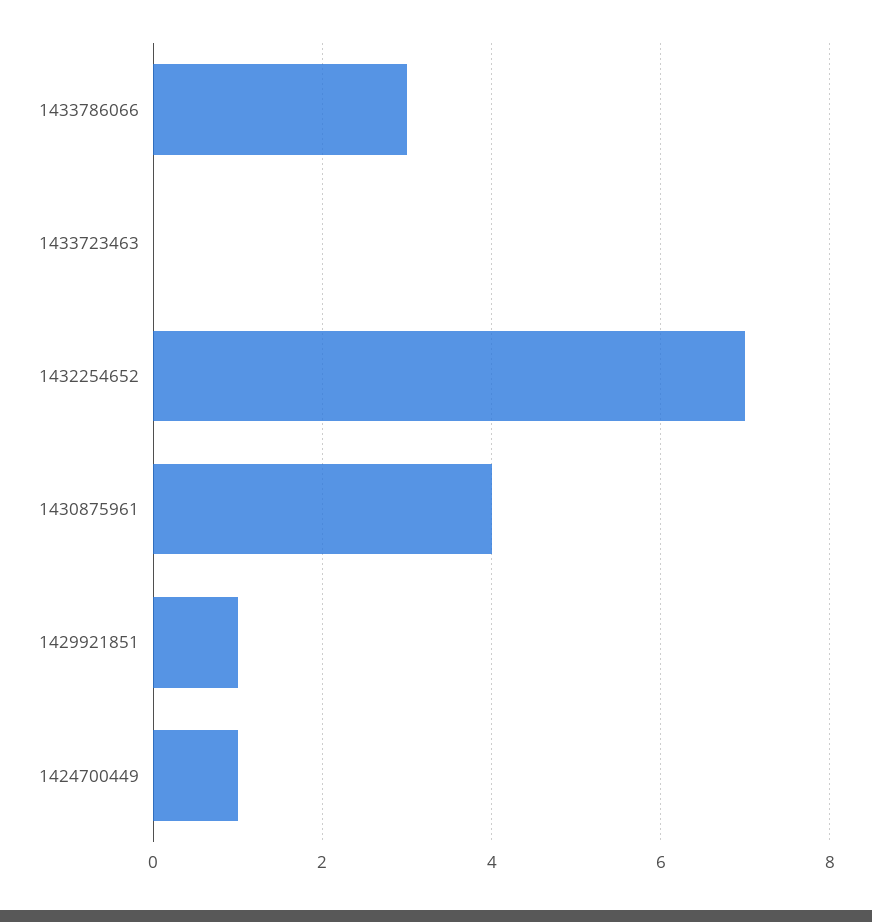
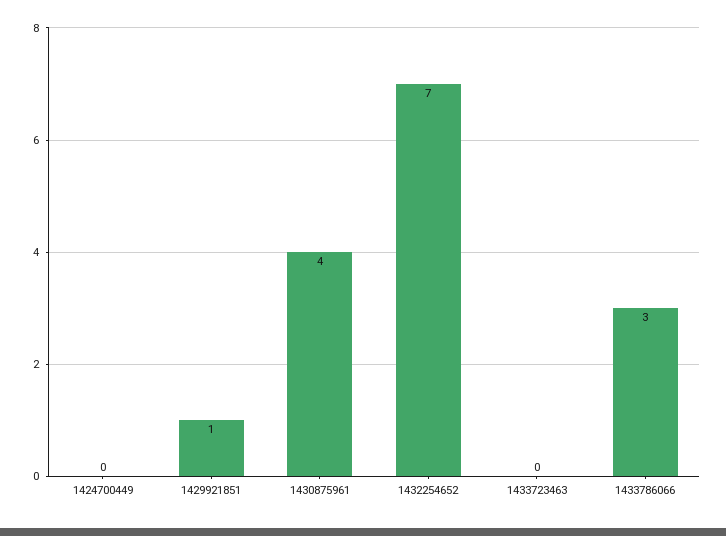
  {
    "1433786066": 3,
    "1433723463": 0,
    "1432254652": 7,
    "1430875961": 4,
    "1429921851": 1,
-   "1424700449": 1
+   "1424700449": 0
  }

